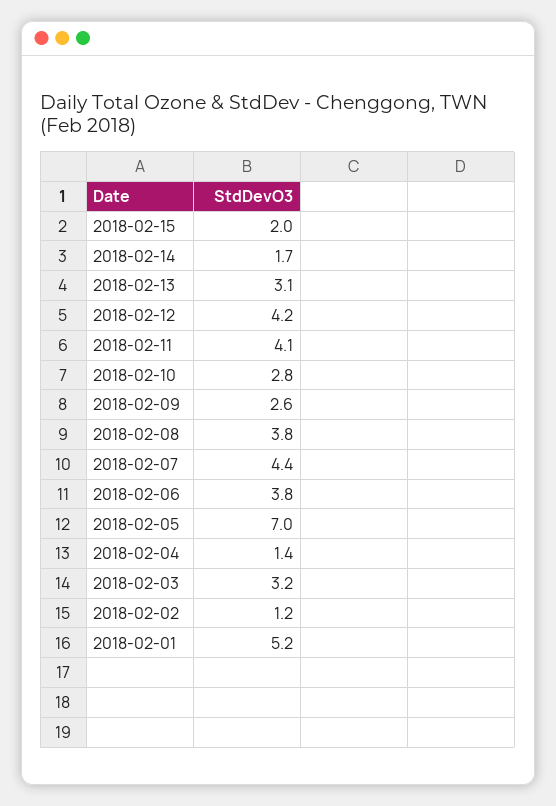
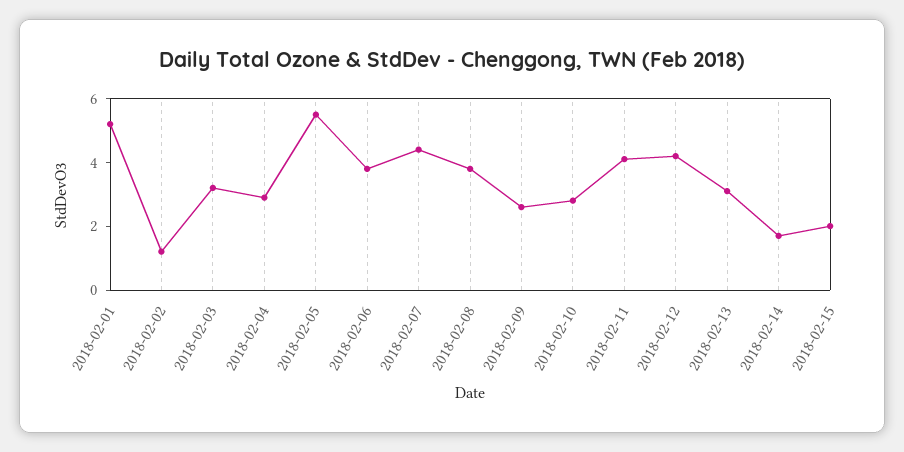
  {
    "2018-02-15": 2,
    "2018-02-14": 1.7,
    "2018-02-13": 3.1,
    "2018-02-12": 4.2,
    "2018-02-11": 4.1,
    "2018-02-10": 2.8,
    "2018-02-09": 2.6,
    "2018-02-08": 3.8,
    "2018-02-07": 4.4,
    "2018-02-06": 3.8,
-   "2018-02-05": 7,
+   "2018-02-05": 5.5,
-   "2018-02-04": 1.4,
+   "2018-02-04": 3,
    "2018-02-03": 3.2,
    "2018-02-02": 1.2,
    "2018-02-01": 5.2
  }

